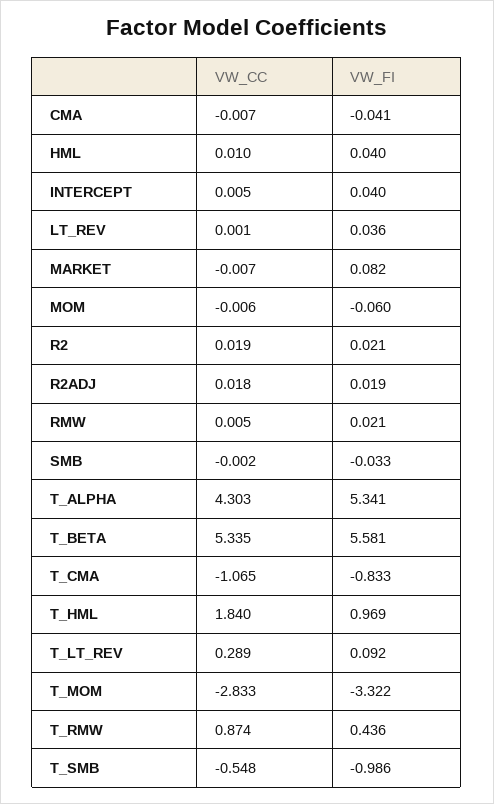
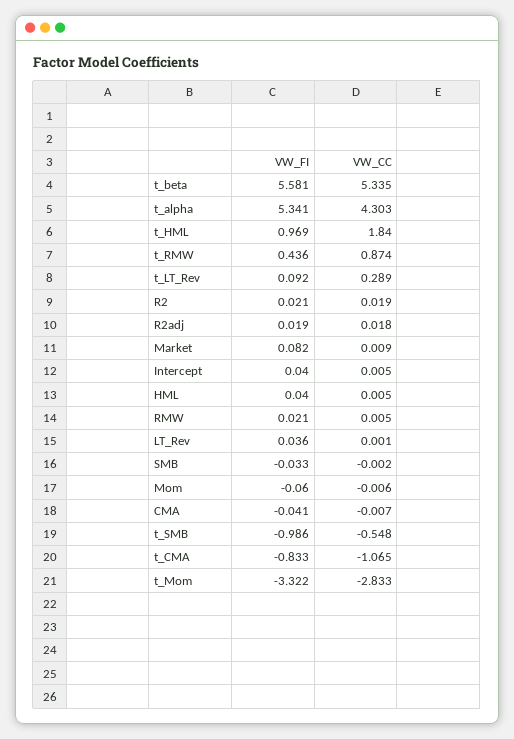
  {
    "VW_CC": {
      "CMA": -0.007,
-     "HML": 0.01,
+     "HML": 0.005,
      "INTERCEPT": 0.005,
      "LT_REV": 0.001,
-     "MARKET": -0.007,
+     "MARKET": 0.009,
      "MOM": -0.006,
      "R2": 0.019,
      "R2ADJ": 0.018,
      "RMW": 0.005,
      "SMB": -0.002,
      "T_ALPHA": 4.303,
      "T_BETA": 5.335,
      "T_CMA": -1.065,
      "T_HML": 1.84,
      "T_LT_REV": 0.289,
      "T_MOM": -2.833,
      "T_RMW": 0.874,
      "T_SMB": -0.548
    },
    "VW_FI": {
      "CMA": -0.041,
      "HML": 0.04,
      "INTERCEPT": 0.04,
      "LT_REV": 0.036,
      "MARKET": 0.082,
      "MOM": -0.06,
      "R2": 0.021,
      "R2ADJ": 0.019,
      "RMW": 0.021,
      "SMB": -0.033,
      "T_ALPHA": 5.341,
      "T_BETA": 5.581,
      "T_CMA": -0.833,
      "T_HML": 0.969,
      "T_LT_REV": 0.092,
      "T_MOM": -3.322,
      "T_RMW": 0.436,
      "T_SMB": -0.986
    }
  }

